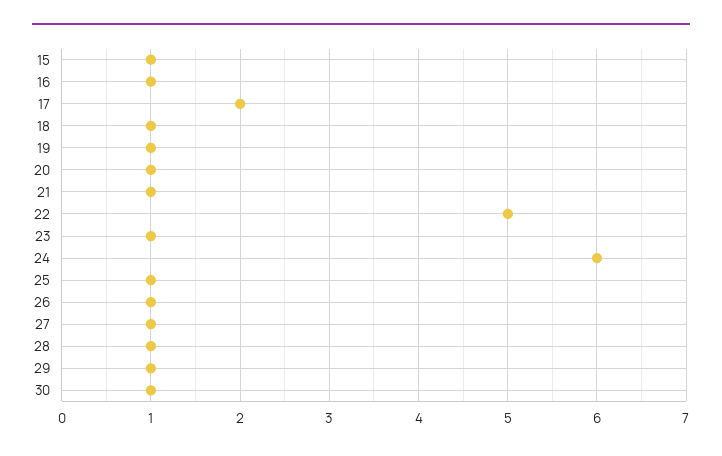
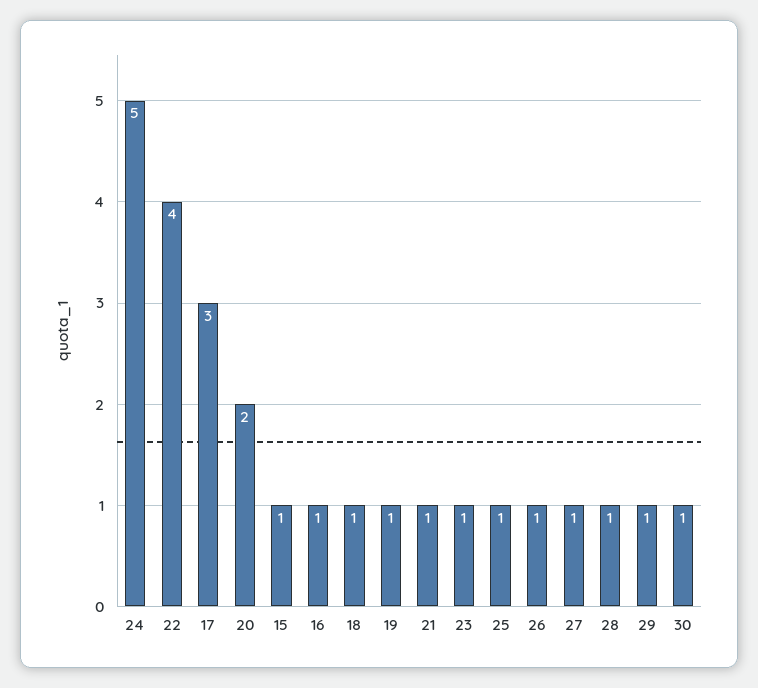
  {
    "15": 1,
    "16": 1,
-   "17": 2,
+   "17": 3,
    "18": 1,
    "19": 1,
-   "20": 1,
+   "20": 2,
    "21": 1,
-   "22": 5,
+   "22": 4,
    "23": 1,
-   "24": 6,
+   "24": 5,
    "25": 1,
    "26": 1,
    "27": 1,
    "28": 1,
    "29": 1,
    "30": 1
  }

